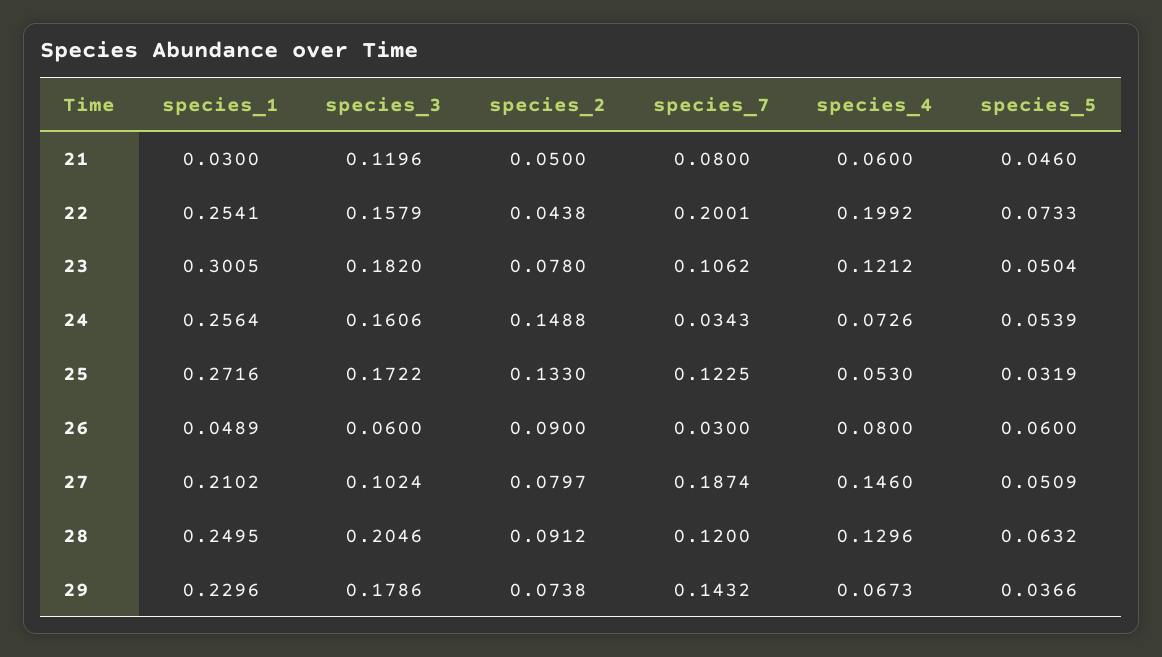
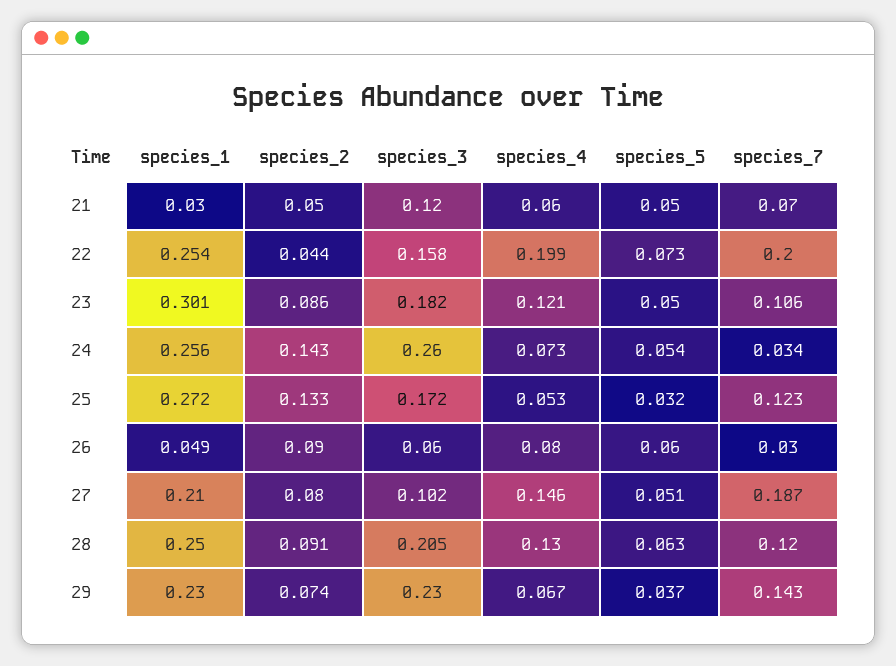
  {
    "species_1": {
      "21": 0.03,
      "22": 0.2541,
      "23": 0.3005,
      "24": 0.2564,
      "25": 0.2716,
      "26": 0.0489,
      "27": 0.2102,
      "28": 0.2495,
      "29": 0.2296
    },
    "species_3": {
      "21": 0.1196,
      "22": 0.1579,
      "23": 0.182,
-     "24": 0.1606,
+     "24": 0.26,
      "25": 0.1722,
      "26": 0.06,
      "27": 0.1024,
      "28": 0.2046,
-     "29": 0.1786
+     "29": 0.23
    },
    "species_2": {
      "21": 0.05,
      "22": 0.0438,
-     "23": 0.078,
+     "23": 0.086,
-     "24": 0.1488,
+     "24": 0.143,
      "25": 0.133,
      "26": 0.09,
      "27": 0.0797,
      "28": 0.0912,
      "29": 0.0738
    },
    "species_7": {
-     "21": 0.08,
+     "21": 0.07,
      "22": 0.2001,
      "23": 0.1062,
      "24": 0.0343,
      "25": 0.1225,
      "26": 0.03,
      "27": 0.1874,
      "28": 0.12,
      "29": 0.1432
    },
    "species_4": {
      "21": 0.06,
      "22": 0.1992,
      "23": 0.1212,
      "24": 0.0726,
      "25": 0.053,
      "26": 0.08,
      "27": 0.146,
      "28": 0.1296,
      "29": 0.0673
    },
    "species_5": {
-     "21": 0.046,
+     "21": 0.05,
      "22": 0.0733,
      "23": 0.0504,
      "24": 0.0539,
      "25": 0.0319,
      "26": 0.06,
      "27": 0.0509,
      "28": 0.0632,
      "29": 0.0366
    }
  }

